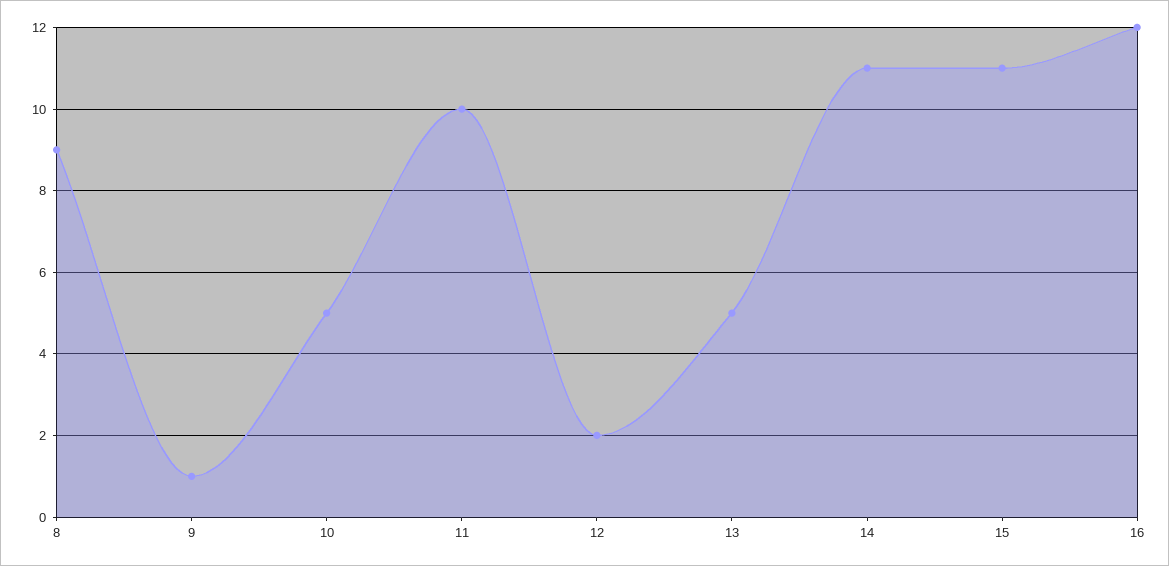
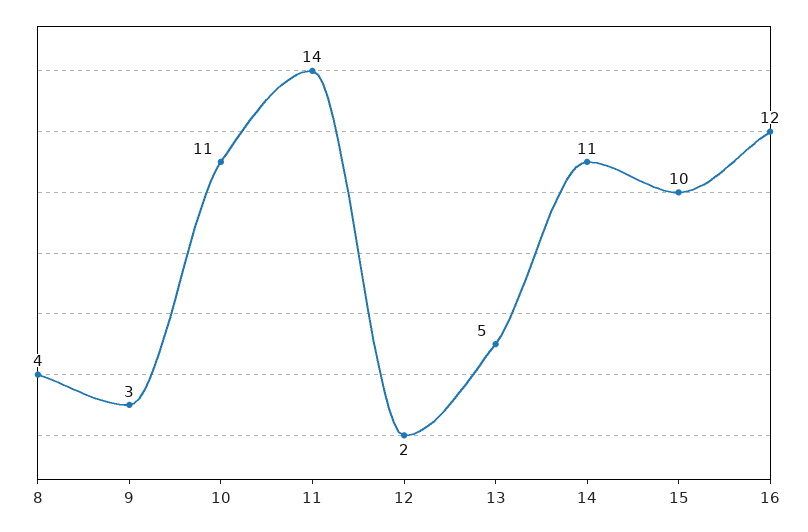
  {
-   "8": 9,
+   "8": 4,
-   "9": 1,
+   "9": 3,
-   "10": 5,
+   "10": 11,
-   "11": 10,
+   "11": 14,
    "12": 2,
    "13": 5,
    "14": 11,
-   "15": 11,
+   "15": 10,
    "16": 12
  }

